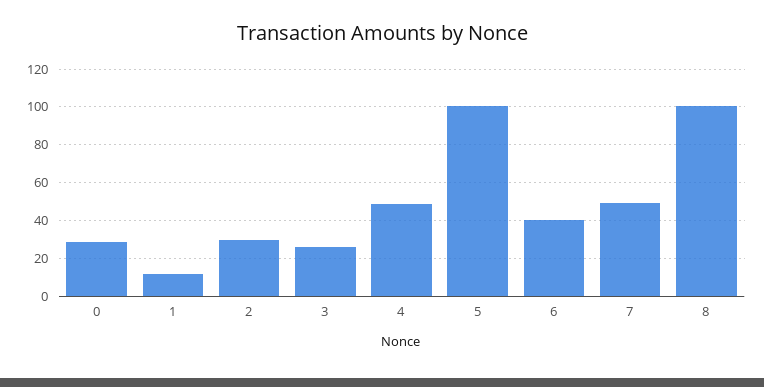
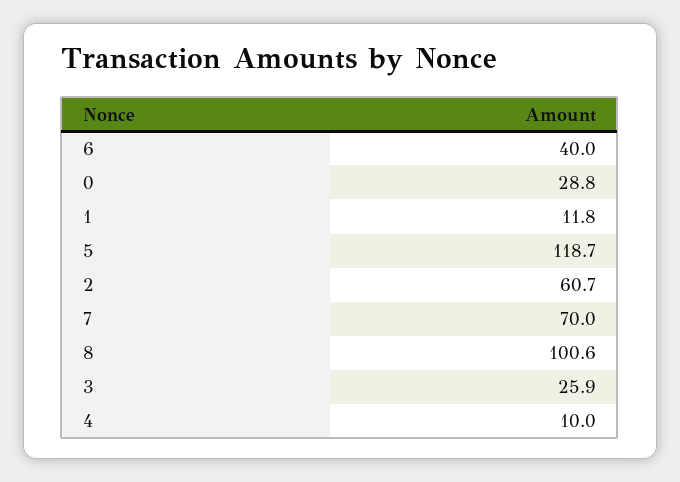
  {
    "0": 28.8,
    "1": 11.8,
-   "2": 30,
+   "2": 60.7,
    "3": 25.9,
-   "4": 50,
+   "4": 10,
-   "5": 100,
+   "5": 118.7,
    "6": 40,
-   "7": 50,
+   "7": 70,
    "8": 100.6
  }

